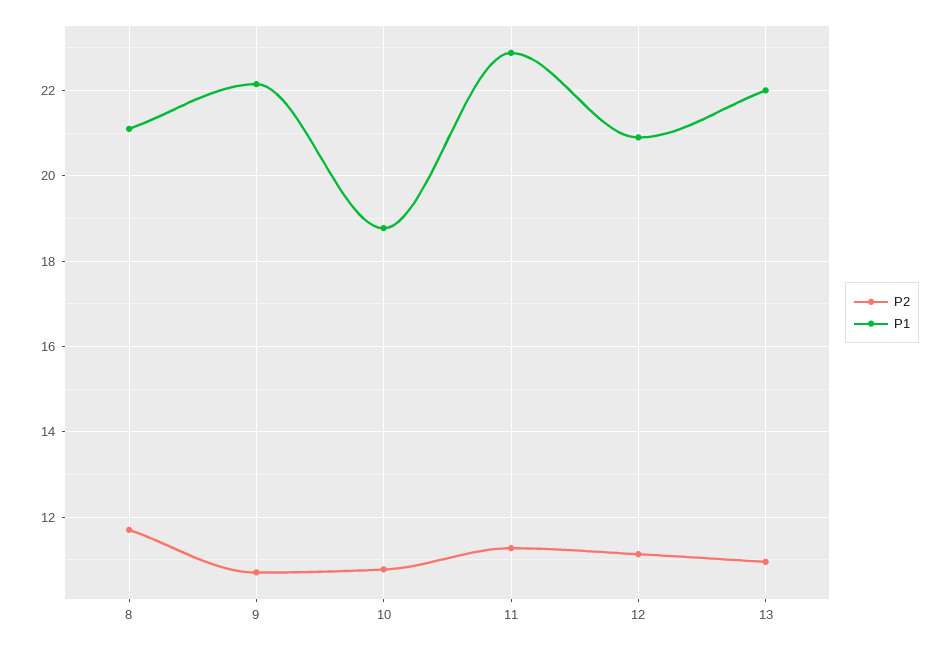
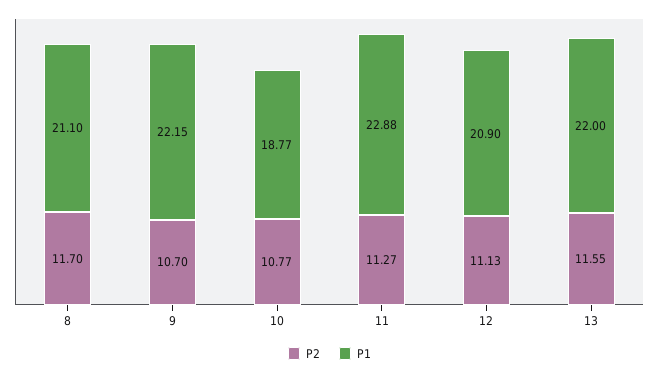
  {
    "P2": {
      "8": 11.7,
      "9": 10.7,
      "10": 10.77,
      "11": 11.27,
      "12": 11.13,
-     "13": 11
+     "13": 11.55
    },
    "P1": {
      "8": 21.1,
      "9": 22.15,
      "10": 18.77,
      "11": 22.88,
      "12": 20.9,
      "13": 22
    }
  }

